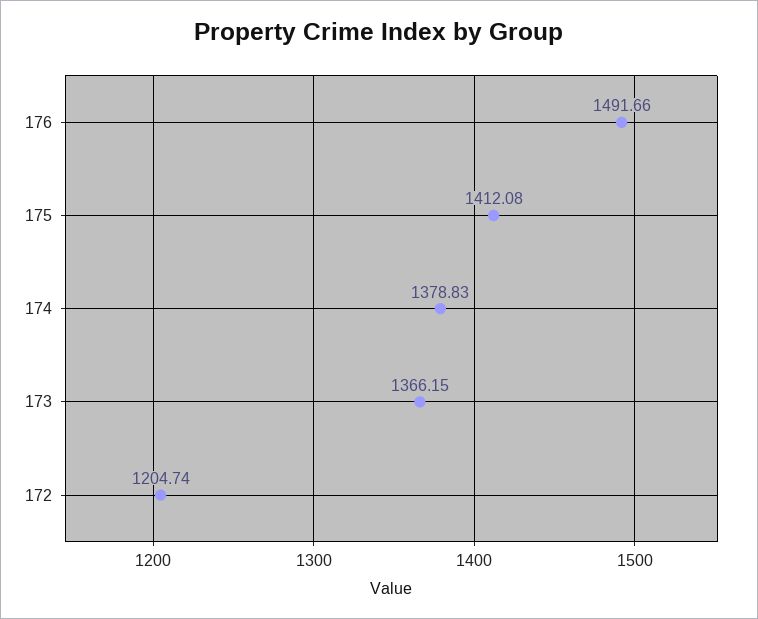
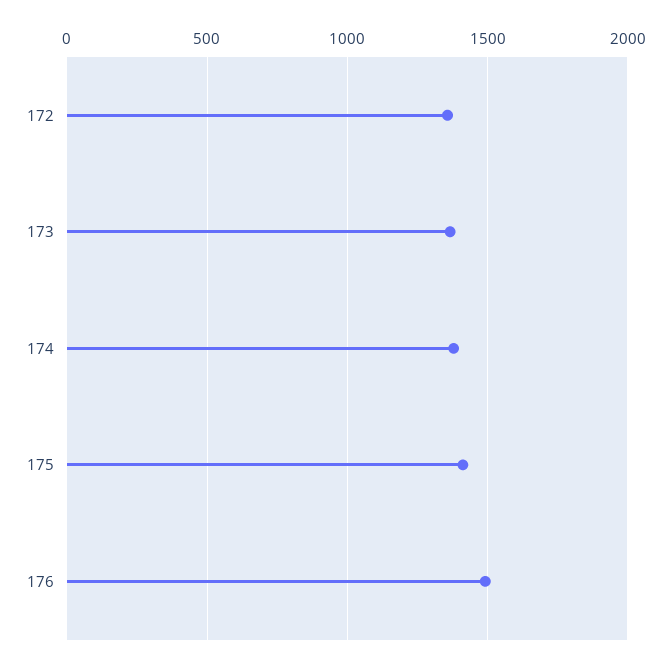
  {
    "176": 1491.66,
    "175": 1412.08,
    "174": 1378.83,
    "173": 1366.15,
-   "172": 1204.74
+   "172": 1350
  }

